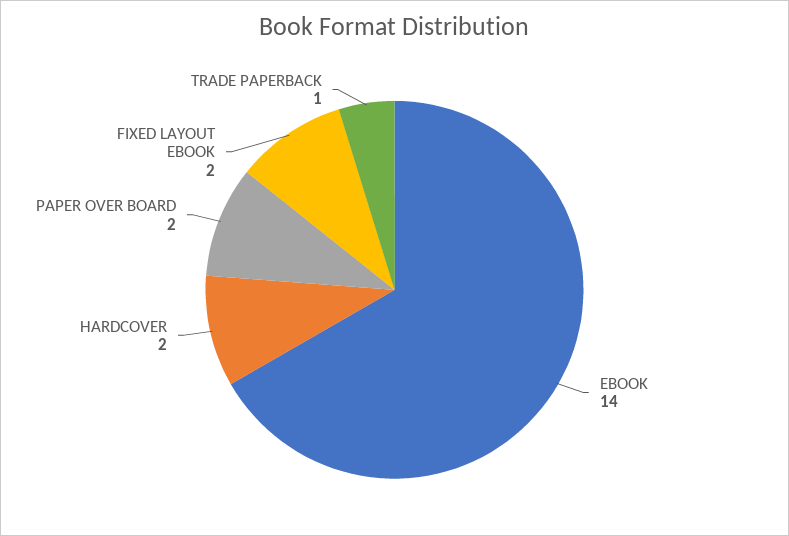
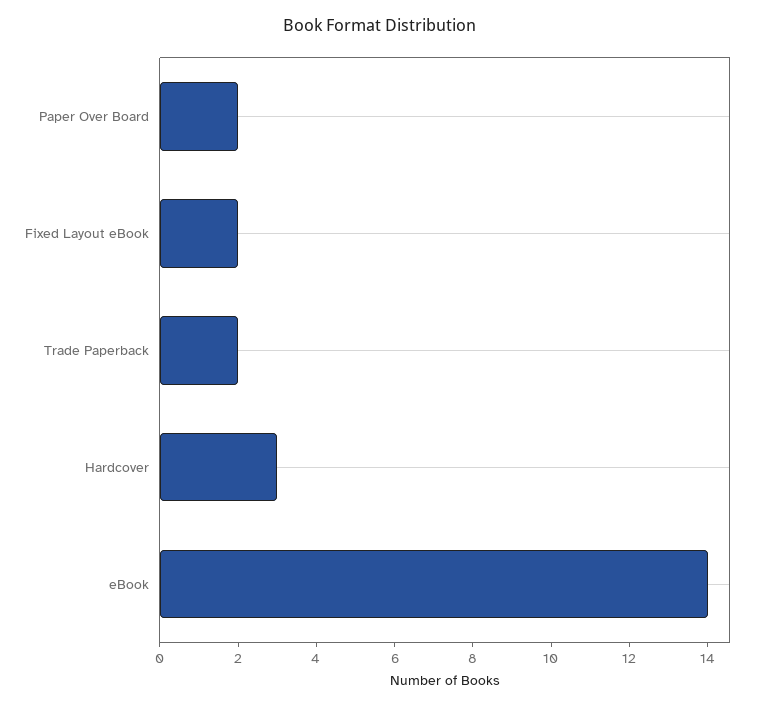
  {
    "EBOOK": 14,
-   "HARDCOVER": 2,
+   "HARDCOVER": 3,
    "PAPER OVER BOARD": 2,
    "FIXED LAYOUT EBOOK": 2,
-   "TRADE PAPERBACK": 1
+   "TRADE PAPERBACK": 2
  }

